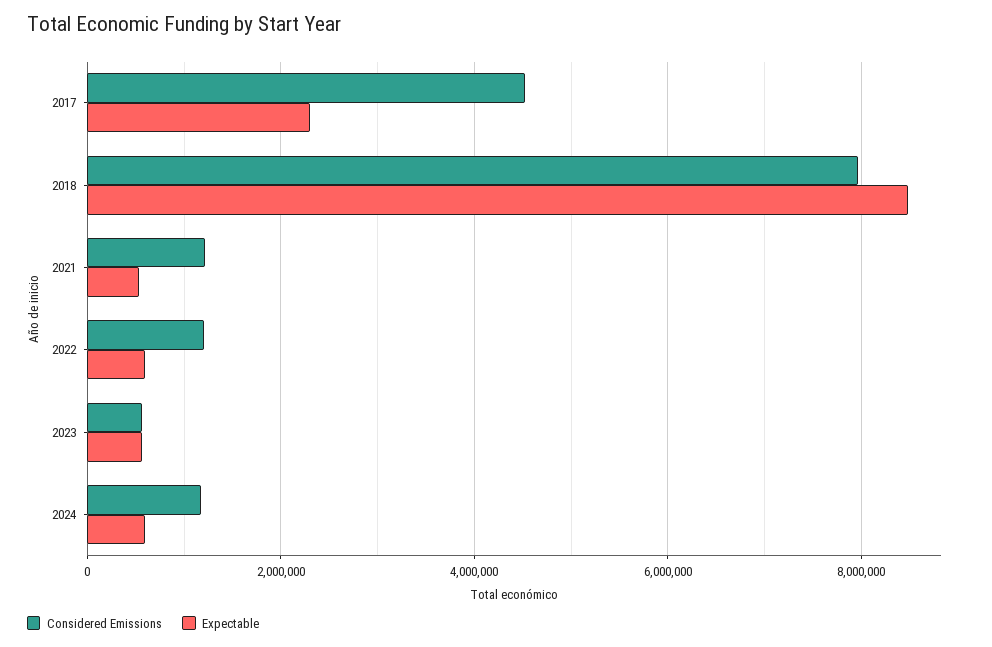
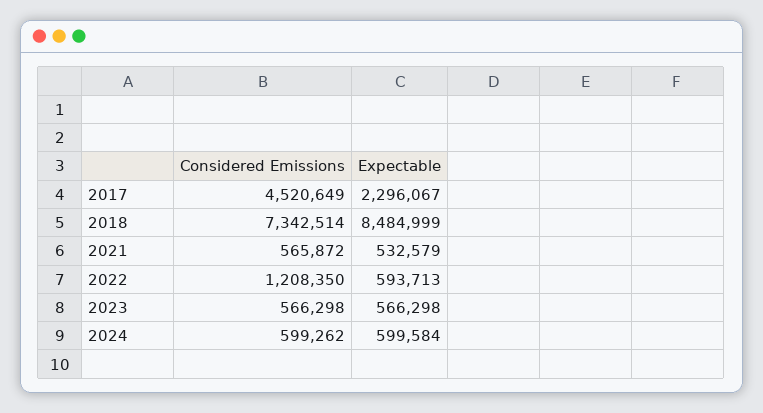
  {
    "Considered Emissions": {
      "2017": 4520649,
-     "2018": 8000000,
+     "2018": 7342514,
-     "2021": 1200000,
+     "2021": 565872,
      "2022": 1208350,
      "2023": 566298,
-     "2024": 1200000
+     "2024": 599262
    },
    "Expectable": {
      "2017": 2296067,
      "2018": 8484999,
      "2021": 532579,
      "2022": 593713,
      "2023": 566298,
      "2024": 599584
    }
  }

